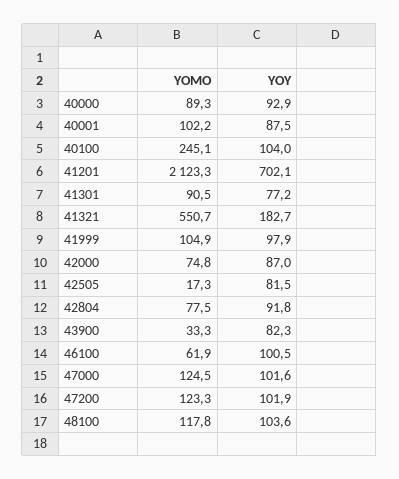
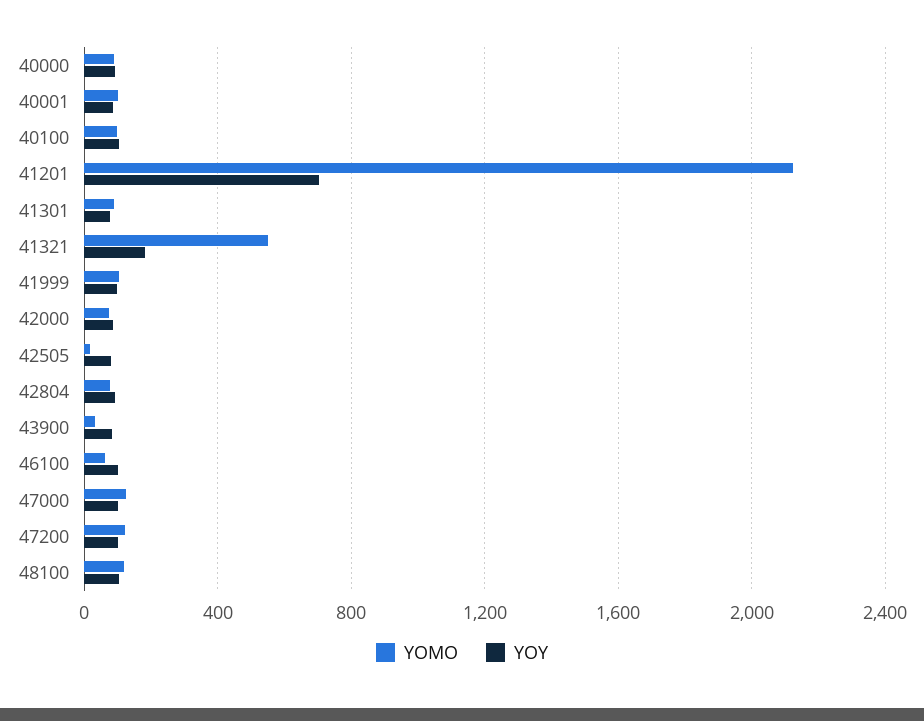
  {
    "YOMO": {
      "40000": 89.3,
      "40001": 102.2,
-     "40100": 245.1,
+     "40100": 100,
      "41201": 2123.3,
      "41301": 90.5,
      "41321": 550.7,
      "41999": 104.9,
      "42000": 74.8,
      "42505": 17.3,
      "42804": 77.5,
      "43900": 33.3,
      "46100": 61.9,
      "47000": 124.5,
      "47200": 123.3,
      "48100": 117.8
    },
    "YOY": {
      "40000": 92.9,
      "40001": 87.5,
      "40100": 104,
      "41201": 702.1,
      "41301": 77.2,
      "41321": 182.7,
      "41999": 97.9,
      "42000": 87,
      "42505": 81.5,
      "42804": 91.8,
      "43900": 82.3,
      "46100": 100.5,
      "47000": 101.6,
      "47200": 101.9,
      "48100": 103.6
    }
  }

